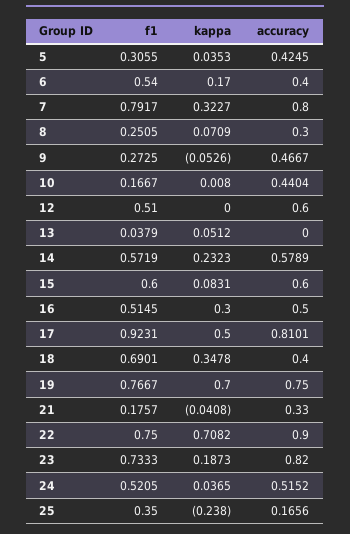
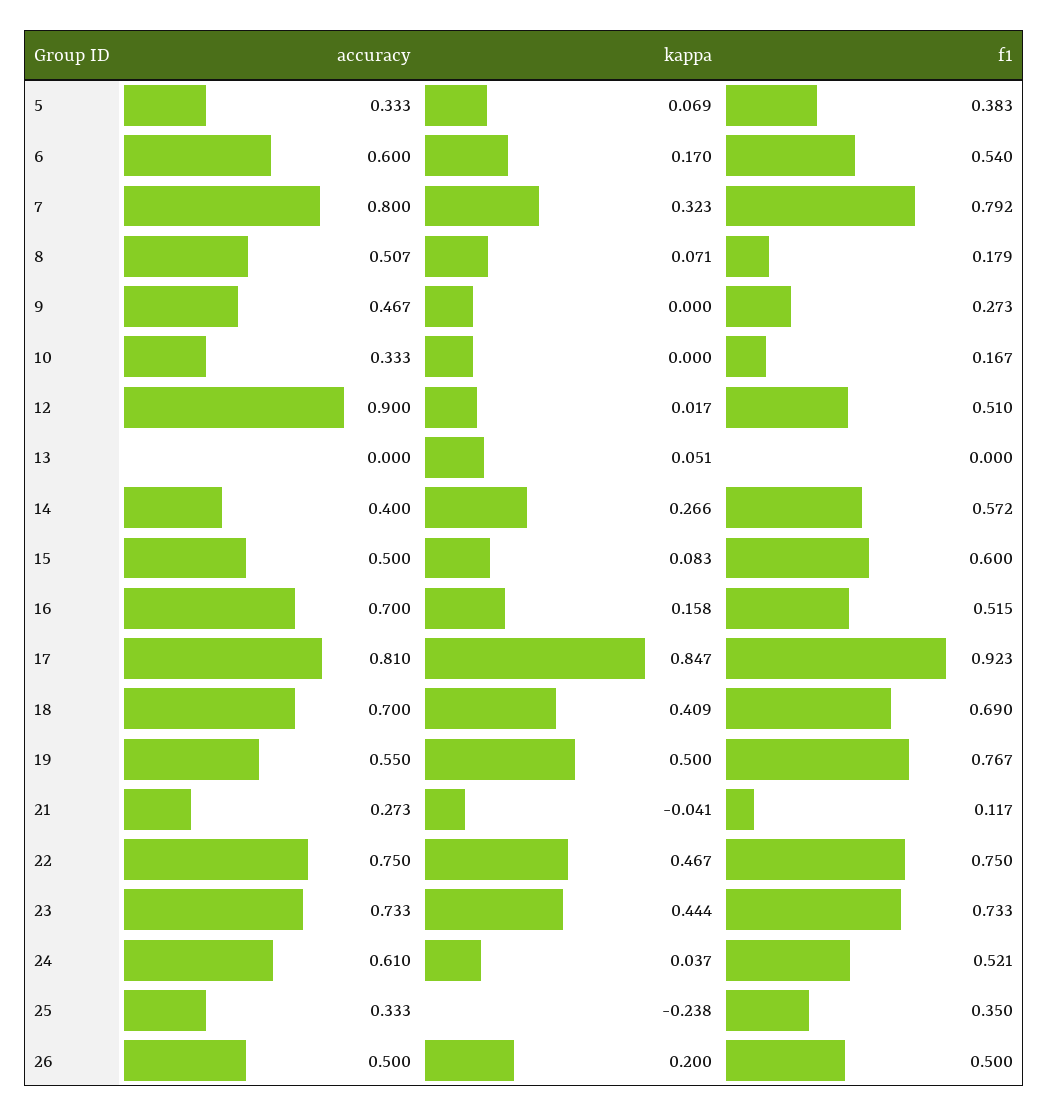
  {
    "f1": {
-     "5": 0.3055,
+     "5": 0.383,
      "6": 0.54,
      "7": 0.7917,
-     "8": 0.2505,
+     "8": 0.179,
      "9": 0.2725,
      "10": 0.1667,
      "12": 0.51,
-     "13": 0.0379,
+     "13": 0,
      "14": 0.5719,
      "15": 0.6,
      "16": 0.5145,
      "17": 0.9231,
      "18": 0.6901,
      "19": 0.7667,
-     "21": 0.1757,
+     "21": 0.117,
      "22": 0.75,
      "23": 0.7333,
      "24": 0.5205,
-     "25": 0.35
+     "25": 0.35,
+     "26": 0.5
    },
    "kappa": {
-     "5": 0.0353,
+     "5": 0.069,
      "6": 0.17,
      "7": 0.3227,
      "8": 0.0709,
-     "9": -0.0526,
+     "9": 0,
-     "10": 0.008,
+     "10": 0,
-     "12": 0,
+     "12": 0.017,
      "13": 0.0512,
-     "14": 0.2323,
+     "14": 0.266,
      "15": 0.0831,
-     "16": 0.3,
+     "16": 0.158,
-     "17": 0.5,
+     "17": 0.847,
-     "18": 0.3478,
+     "18": 0.409,
-     "19": 0.7,
+     "19": 0.5,
      "21": -0.0408,
-     "22": 0.7082,
+     "22": 0.467,
-     "23": 0.1873,
+     "23": 0.444,
      "24": 0.0365,
-     "25": -0.238
+     "25": -0.238,
+     "26": 0.2
    },
    "accuracy": {
-     "5": 0.4245,
+     "5": 0.333,
-     "6": 0.4,
+     "6": 0.6,
      "7": 0.8,
-     "8": 0.3,
+     "8": 0.507,
      "9": 0.4667,
-     "10": 0.4404,
+     "10": 0.333,
-     "12": 0.6,
+     "12": 0.9,
      "13": 0,
-     "14": 0.5789,
+     "14": 0.4,
-     "15": 0.6,
+     "15": 0.5,
-     "16": 0.5,
+     "16": 0.7,
      "17": 0.8101,
-     "18": 0.4,
+     "18": 0.7,
-     "19": 0.75,
+     "19": 0.55,
-     "21": 0.33,
+     "21": 0.273,
-     "22": 0.9,
+     "22": 0.75,
-     "23": 0.82,
+     "23": 0.733,
-     "24": 0.5152,
+     "24": 0.61,
-     "25": 0.1656
+     "25": 0.333,
+     "26": 0.5
    }
  }

